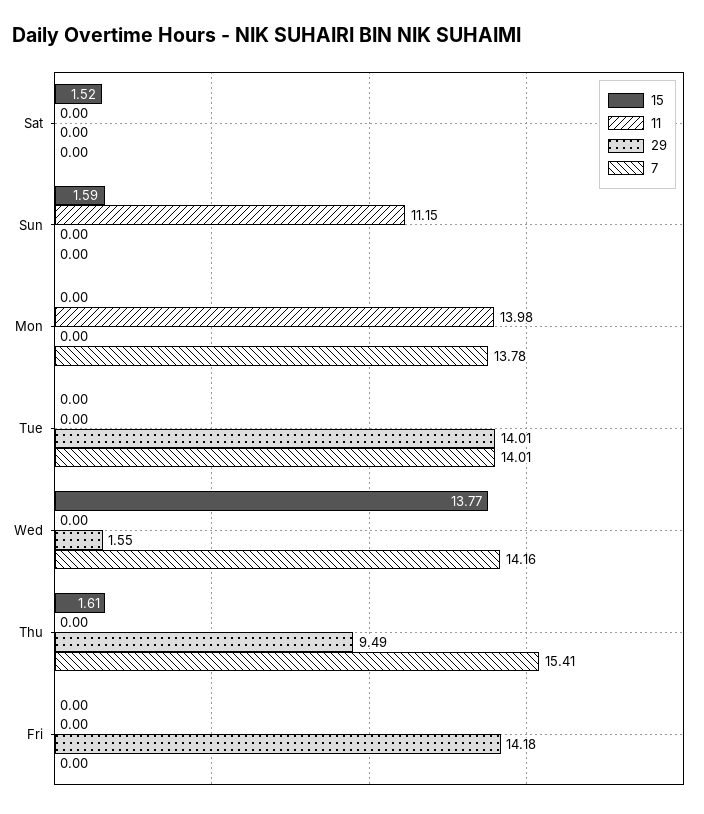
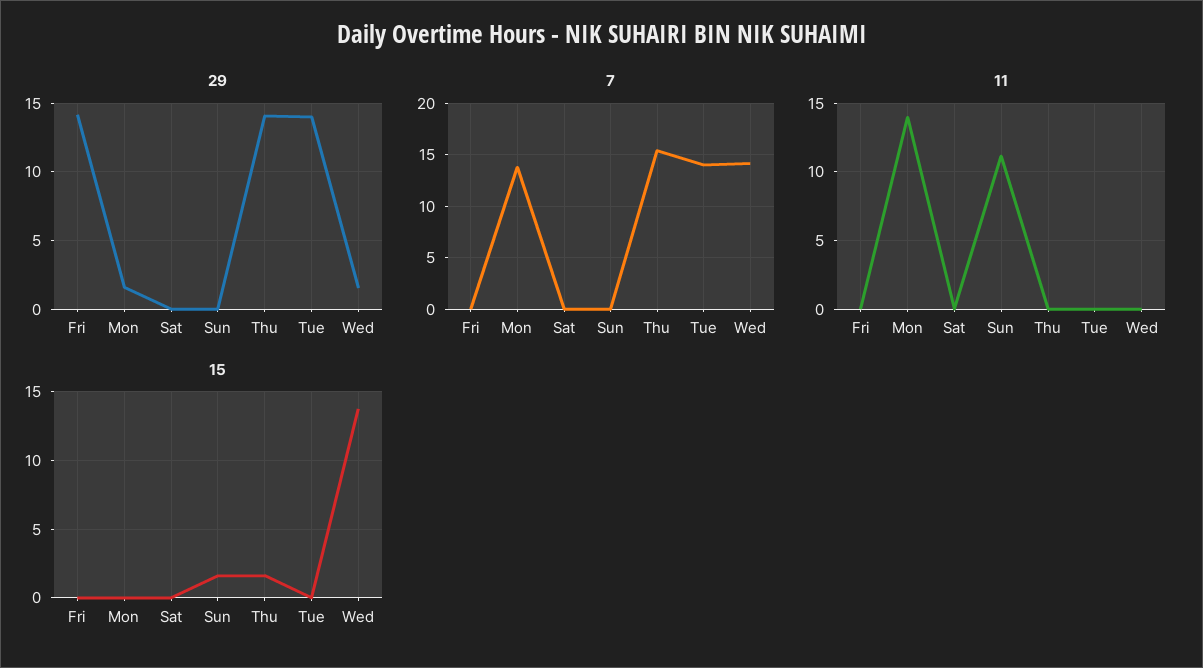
  {
    "15": {
-     "Sat": 1.52,
+     "Sat": 0,
      "Sun": 1.59,
      "Mon": 0,
      "Tue": 0,
      "Wed": 13.77,
      "Thu": 1.61,
      "Fri": 0
    },
    "11": {
      "Sat": 0,
      "Sun": 11.15,
      "Mon": 13.98,
      "Tue": 0,
      "Wed": 0,
      "Thu": 0,
      "Fri": 0
    },
    "29": {
      "Sat": 0,
      "Sun": 0,
-     "Mon": 0,
+     "Mon": 1.5,
      "Tue": 14.01,
      "Wed": 1.55,
-     "Thu": 9.49,
+     "Thu": 14,
      "Fri": 14.18
    },
    "7": {
      "Sat": 0,
      "Sun": 0,
      "Mon": 13.78,
      "Tue": 14.01,
      "Wed": 14.16,
      "Thu": 15.41,
      "Fri": 0
    }
  }

